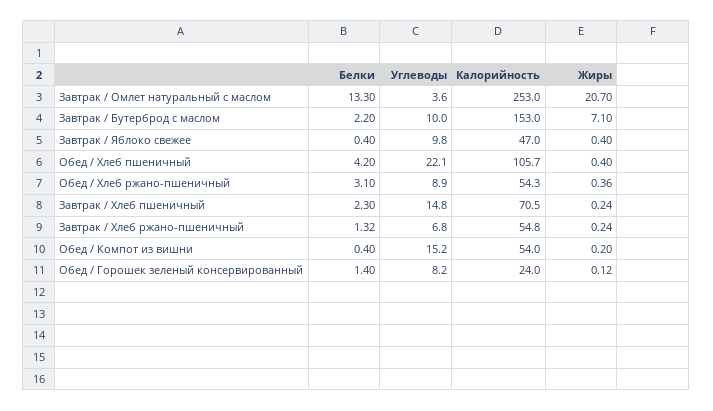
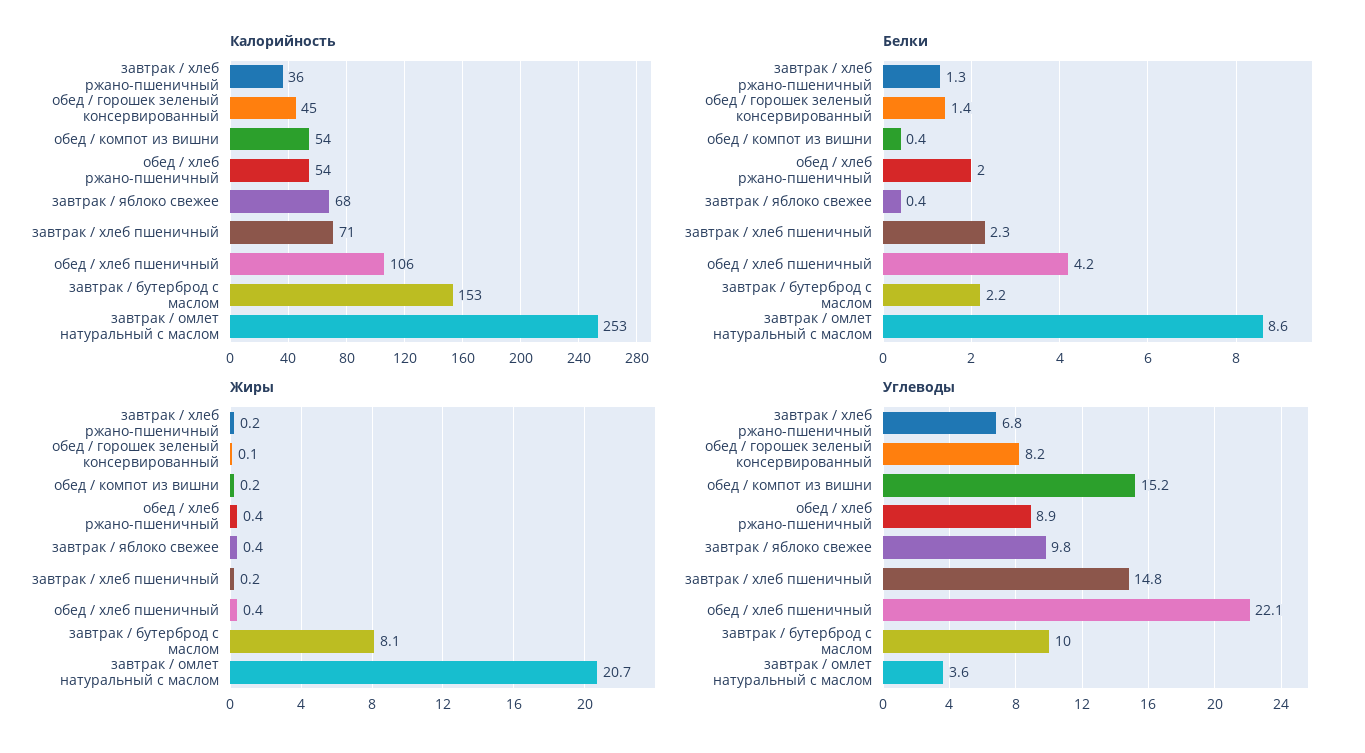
  {
    "Белки": {
-     "Завтрак / Омлет натуральный с маслом": 13.3,
+     "Завтрак / Омлет натуральный с маслом": 8.6,
      "Завтрак / Бутерброд с маслом": 2.2,
      "Завтрак / Яблоко свежее": 0.4,
      "Обед / Хлеб пшеничный": 4.2,
-     "Обед / Хлеб ржано-пшеничный": 3.1,
+     "Обед / Хлеб ржано-пшеничный": 2,
      "Завтрак / Хлеб пшеничный": 2.3,
      "Завтрак / Хлеб ржано-пшеничный": 1.32,
      "Обед / Компот из вишни": 0.4,
      "Обед / Горошек зеленый консервированный": 1.4
    },
    "Углеводы": {
      "Завтрак / Омлет натуральный с маслом": 3.6,
      "Завтрак / Бутерброд с маслом": 10,
      "Завтрак / Яблоко свежее": 9.8,
      "Обед / Хлеб пшеничный": 22.1,
      "Обед / Хлеб ржано-пшеничный": 8.9,
      "Завтрак / Хлеб пшеничный": 14.8,
      "Завтрак / Хлеб ржано-пшеничный": 6.8,
      "Обед / Компот из вишни": 15.2,
      "Обед / Горошек зеленый консервированный": 8.2
    },
    "Калорийность": {
      "Завтрак / Омлет натуральный с маслом": 253,
      "Завтрак / Бутерброд с маслом": 153,
-     "Завтрак / Яблоко свежее": 47,
+     "Завтрак / Яблоко свежее": 68,
      "Обед / Хлеб пшеничный": 105.7,
      "Обед / Хлеб ржано-пшеничный": 54.3,
      "Завтрак / Хлеб пшеничный": 70.5,
-     "Завтрак / Хлеб ржано-пшеничный": 54.8,
+     "Завтрак / Хлеб ржано-пшеничный": 36,
      "Обед / Компот из вишни": 54,
-     "Обед / Горошек зеленый консервированный": 24
+     "Обед / Горошек зеленый консервированный": 45
    },
    "Жиры": {
      "Завтрак / Омлет натуральный с маслом": 20.7,
-     "Завтрак / Бутерброд с маслом": 7.1,
+     "Завтрак / Бутерброд с маслом": 8.1,
      "Завтрак / Яблоко свежее": 0.4,
      "Обед / Хлеб пшеничный": 0.4,
      "Обед / Хлеб ржано-пшеничный": 0.36,
      "Завтрак / Хлеб пшеничный": 0.24,
      "Завтрак / Хлеб ржано-пшеничный": 0.24,
      "Обед / Компот из вишни": 0.2,
      "Обед / Горошек зеленый консервированный": 0.12
    }
  }

